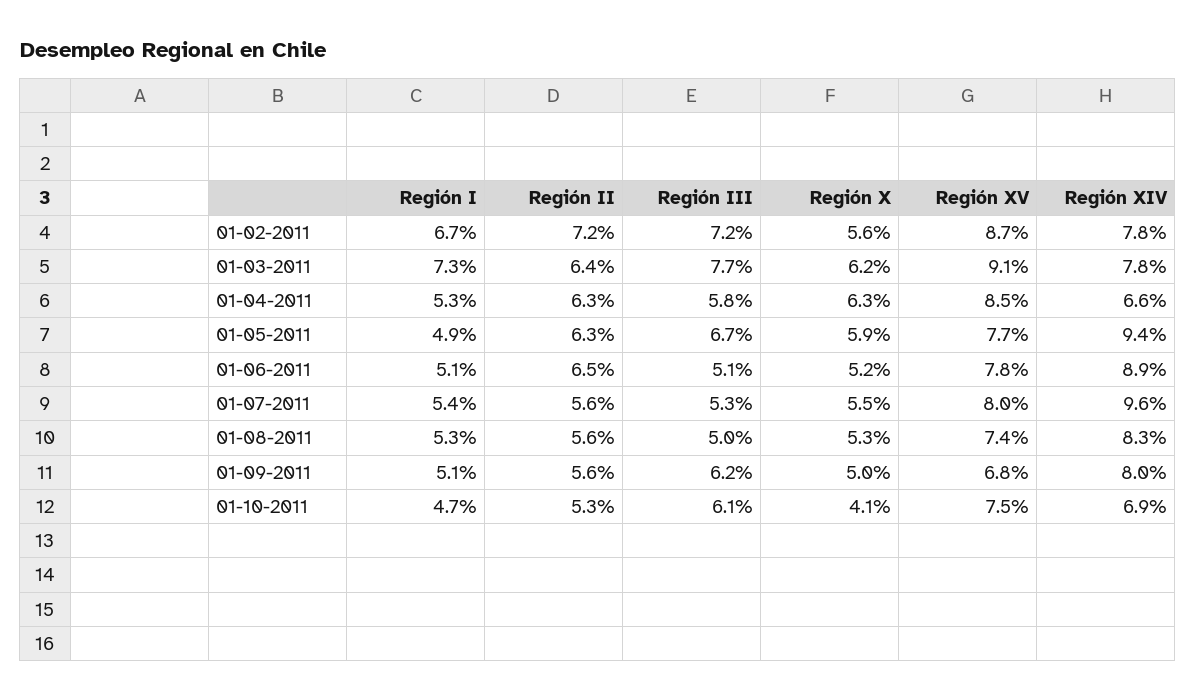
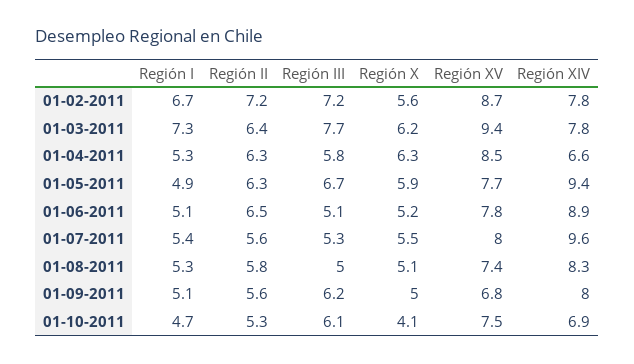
  {
    "Región I": {
      "01-02-2011": 6.7,
      "01-03-2011": 7.3,
      "01-04-2011": 5.3,
      "01-05-2011": 4.9,
      "01-06-2011": 5.1,
      "01-07-2011": 5.4,
      "01-08-2011": 5.3,
      "01-09-2011": 5.1,
      "01-10-2011": 4.7
    },
    "Región II": {
      "01-02-2011": 7.2,
      "01-03-2011": 6.4,
      "01-04-2011": 6.3,
      "01-05-2011": 6.3,
      "01-06-2011": 6.5,
      "01-07-2011": 5.6,
-     "01-08-2011": 5.6,
+     "01-08-2011": 5.8,
      "01-09-2011": 5.6,
      "01-10-2011": 5.3
    },
    "Región III": {
      "01-02-2011": 7.2,
      "01-03-2011": 7.7,
      "01-04-2011": 5.8,
      "01-05-2011": 6.7,
      "01-06-2011": 5.1,
      "01-07-2011": 5.3,
      "01-08-2011": 5,
      "01-09-2011": 6.2,
      "01-10-2011": 6.1
    },
    "Región X": {
      "01-02-2011": 5.6,
      "01-03-2011": 6.2,
      "01-04-2011": 6.3,
      "01-05-2011": 5.9,
      "01-06-2011": 5.2,
      "01-07-2011": 5.5,
-     "01-08-2011": 5.3,
+     "01-08-2011": 5.1,
      "01-09-2011": 5,
      "01-10-2011": 4.1
    },
    "Región XV": {
      "01-02-2011": 8.7,
-     "01-03-2011": 9.1,
+     "01-03-2011": 9.4,
      "01-04-2011": 8.5,
      "01-05-2011": 7.7,
      "01-06-2011": 7.8,
      "01-07-2011": 8,
      "01-08-2011": 7.4,
      "01-09-2011": 6.8,
      "01-10-2011": 7.5
    },
    "Región XIV": {
      "01-02-2011": 7.8,
      "01-03-2011": 7.8,
      "01-04-2011": 6.6,
      "01-05-2011": 9.4,
      "01-06-2011": 8.9,
      "01-07-2011": 9.6,
      "01-08-2011": 8.3,
      "01-09-2011": 8,
      "01-10-2011": 6.9
    }
  }

